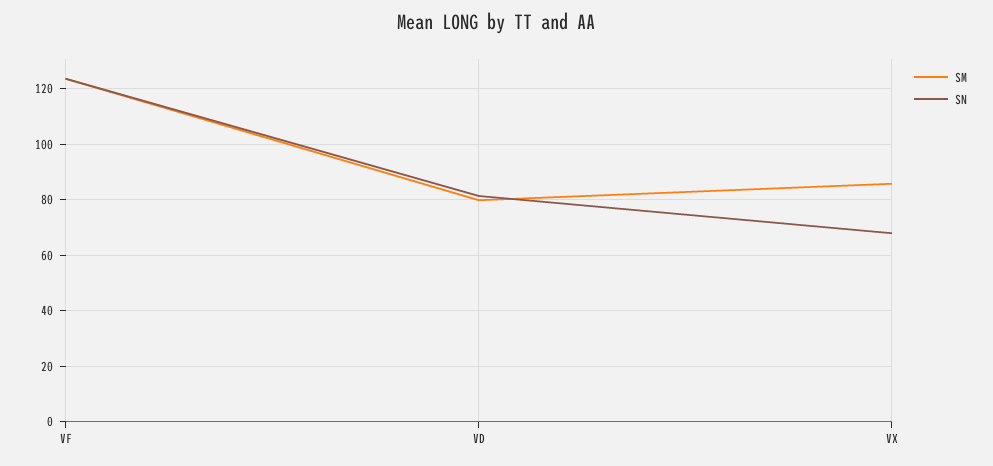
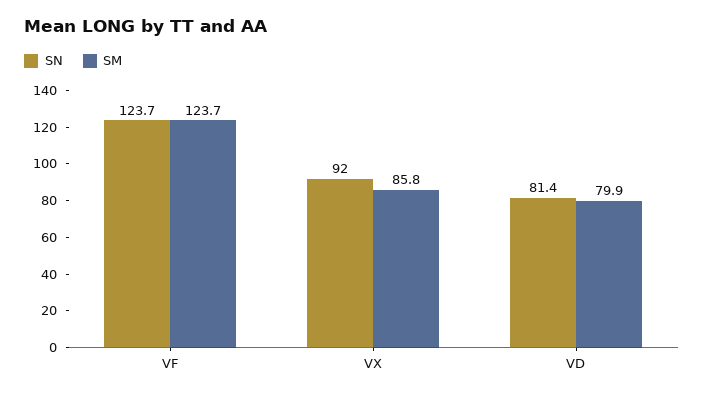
  {
    "SM": {
      "VF": 123.7,
      "VD": 79.9,
      "VX": 85.8
    },
    "SN": {
      "VF": 123.7,
      "VD": 81.4,
-     "VX": 67.5
+     "VX": 92
    }
  }

